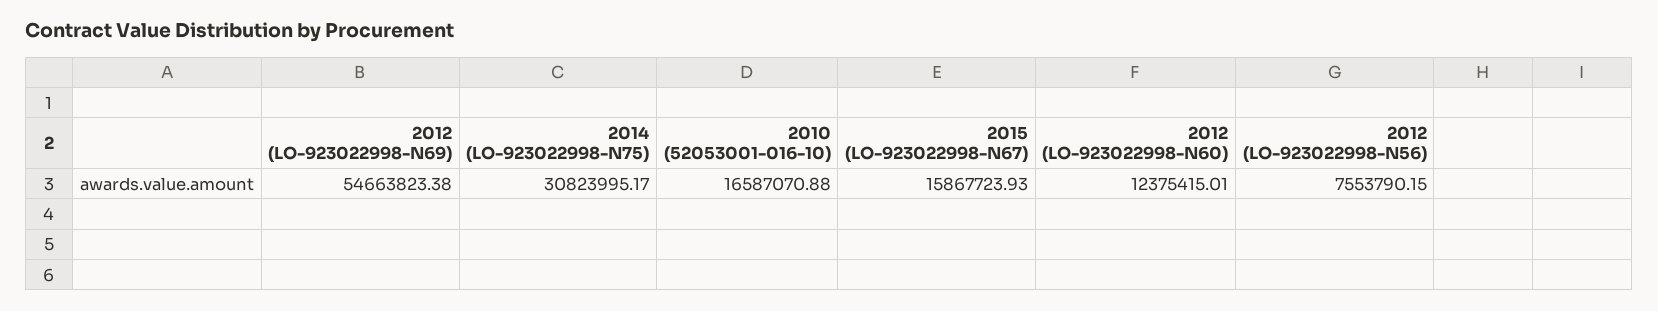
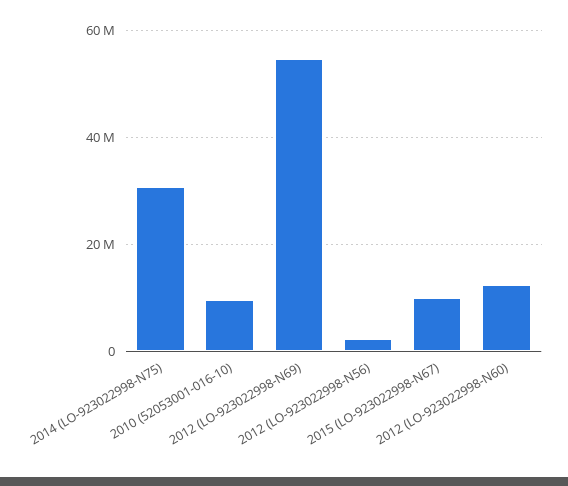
  {
    "2012 (LO-923022998-N69)": 54663823.38,
    "2014 (LO-923022998-N75)": 30823995.17,
-   "2010 (52053001-016-10)": 16587070.88,
+   "2010 (52053001-016-10)": 10000000,
-   "2015 (LO-923022998-N67)": 15867723.93,
+   "2015 (LO-923022998-N67)": 10000000,
    "2012 (LO-923022998-N60)": 12375415.01,
-   "2012 (LO-923022998-N56)": 7553790.15
+   "2012 (LO-923022998-N56)": 2000000
  }

